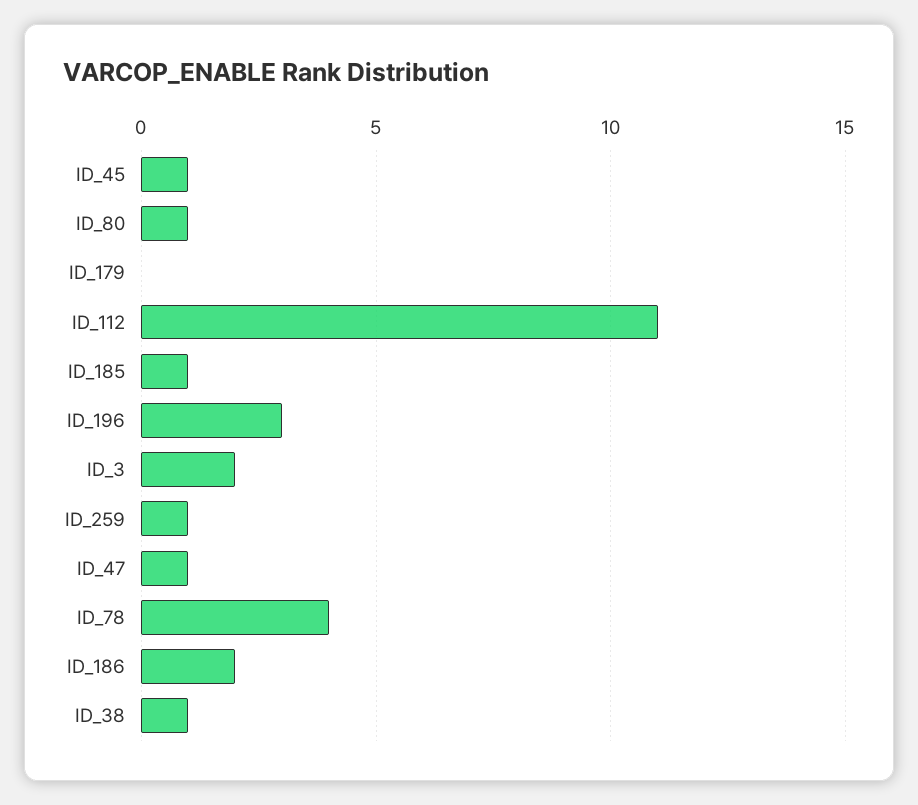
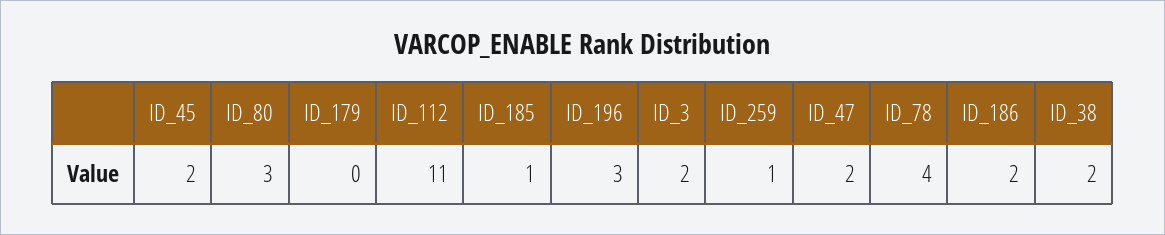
  {
-   "ID_45": 1,
+   "ID_45": 2,
-   "ID_80": 1,
+   "ID_80": 3,
    "ID_179": 0,
    "ID_112": 11,
    "ID_185": 1,
    "ID_196": 3,
    "ID_3": 2,
    "ID_259": 1,
-   "ID_47": 1,
+   "ID_47": 2,
    "ID_78": 4,
    "ID_186": 2,
-   "ID_38": 1
+   "ID_38": 2
  }

